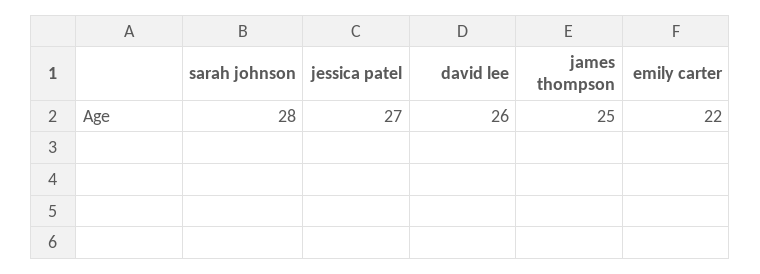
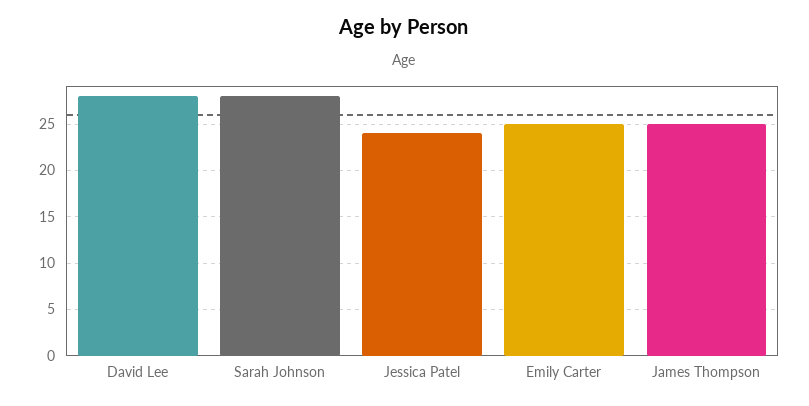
  {
    "sarah johnson": 28,
-   "jessica patel": 27,
+   "jessica patel": 24,
-   "david lee": 26,
+   "david lee": 28,
    "james thompson": 25,
-   "emily carter": 22
+   "emily carter": 25
  }

